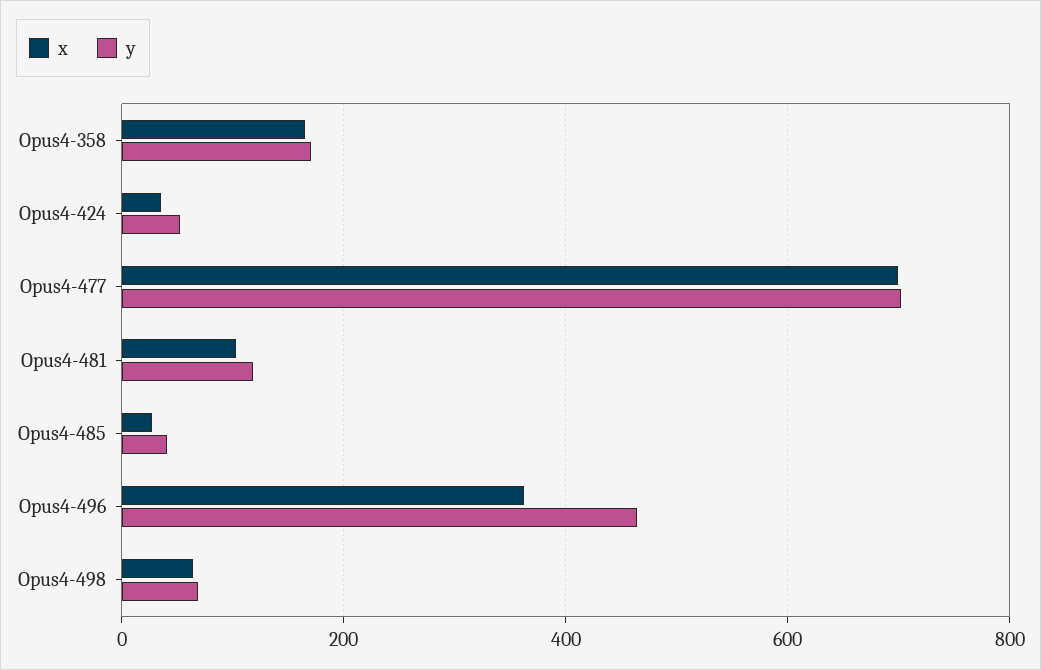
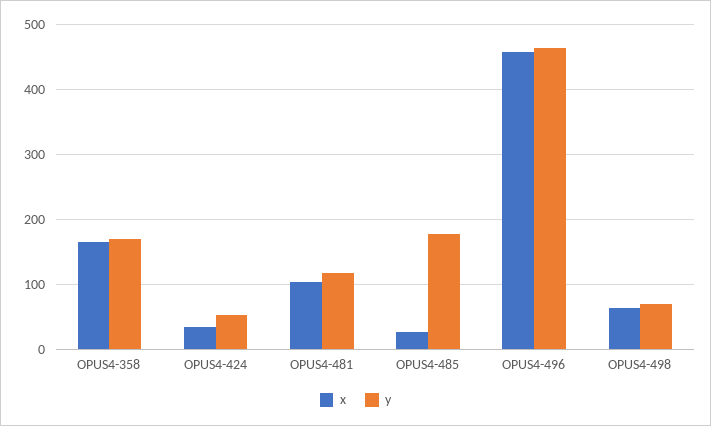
  {
    "x": {
      "Opus4-358": 170,
      "Opus4-424": 40,
-     "Opus4-477": 700,
      "Opus4-481": 100,
      "Opus4-485": 30,
-     "Opus4-496": 360,
+     "Opus4-496": 460,
      "Opus4-498": 60
    },
    "y": {
      "Opus4-358": 170,
      "Opus4-424": 50,
-     "Opus4-477": 700,
      "Opus4-481": 120,
-     "Opus4-485": 40,
+     "Opus4-485": 180,
      "Opus4-496": 460,
      "Opus4-498": 70
    }
  }

